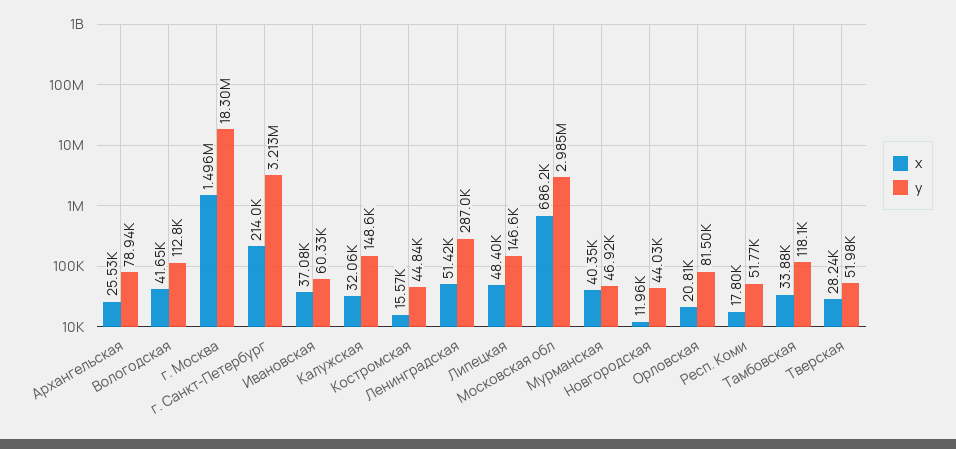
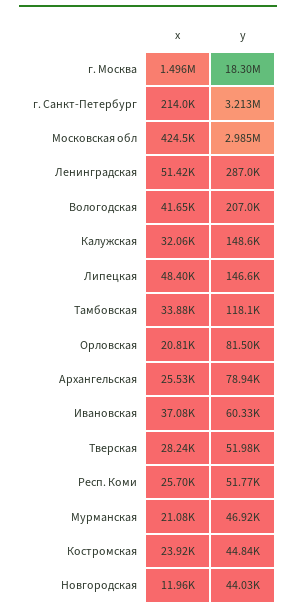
  {
    "x": {
      "Архангельская": 25530,
      "Вологодская": 41650,
      "г. Москва": 1496000,
      "г. Санкт-Петербург": 214000,
      "Ивановская": 37080,
      "Калужская": 32060,
-     "Костромская": 15570,
+     "Костромская": 23920,
      "Ленинградская": 51420,
      "Липецкая": 48400,
-     "Московская обл": 686200,
+     "Московская обл": 424500,
-     "Мурманская": 40350,
+     "Мурманская": 21080,
      "Новгородская": 11960,
      "Орловская": 20810,
-     "Респ. Коми": 17800,
+     "Респ. Коми": 25700,
      "Тамбовская": 33880,
      "Тверская": 28240
    },
    "y": {
      "Архангельская": 78940,
-     "Вологодская": 112800,
+     "Вологодская": 207000,
      "г. Москва": 18300000,
      "г. Санкт-Петербург": 3213000,
      "Ивановская": 60330,
      "Калужская": 148600,
      "Костромская": 44840,
      "Ленинградская": 287000,
      "Липецкая": 146600,
      "Московская обл": 2985000,
      "Мурманская": 46920,
      "Новгородская": 44030,
      "Орловская": 81500,
      "Респ. Коми": 51770,
      "Тамбовская": 118100,
      "Тверская": 51980
    }
  }

